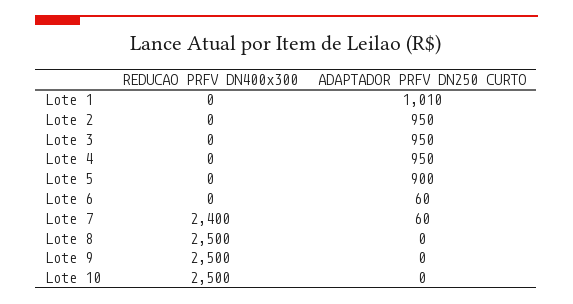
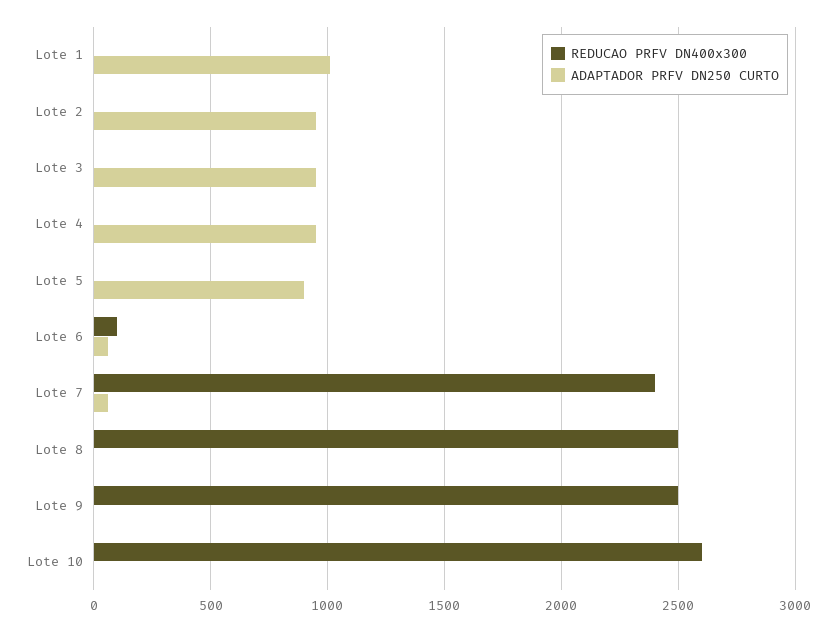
  {
    "REDUCAO PRFV DN400x300": {
      "Lote 1": 0,
      "Lote 2": 0,
      "Lote 3": 0,
      "Lote 4": 0,
      "Lote 5": 0,
-     "Lote 6": 0,
+     "Lote 6": 100,
      "Lote 7": 2400,
      "Lote 8": 2500,
      "Lote 9": 2500,
-     "Lote 10": 2500
+     "Lote 10": 2600
    },
    "ADAPTADOR PRFV DN250 CURTO": {
      "Lote 1": 1010,
      "Lote 2": 950,
      "Lote 3": 950,
      "Lote 4": 950,
      "Lote 5": 900,
      "Lote 6": 60,
      "Lote 7": 60,
      "Lote 8": 0,
      "Lote 9": 0,
      "Lote 10": 0
    }
  }

